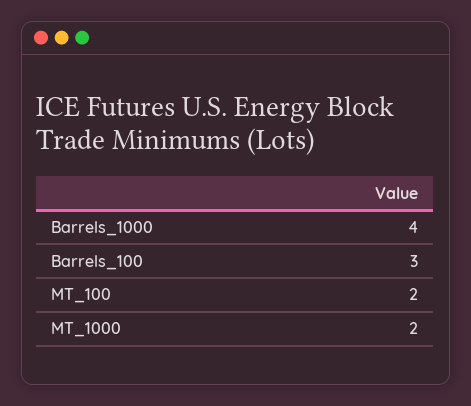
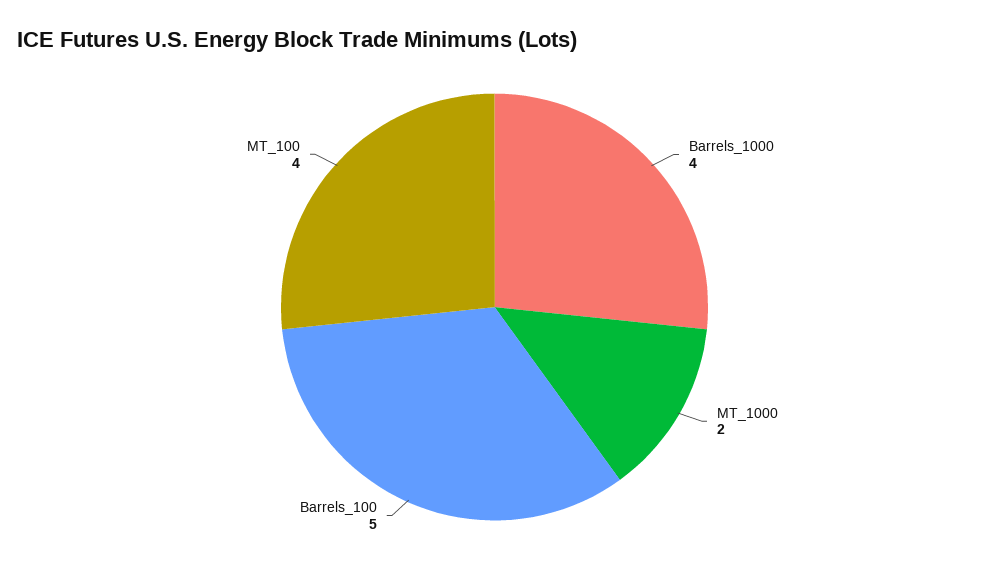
  {
    "Barrels_1000": 4,
-   "Barrels_100": 3,
+   "Barrels_100": 5,
-   "MT_100": 2,
+   "MT_100": 4,
    "MT_1000": 2
  }

